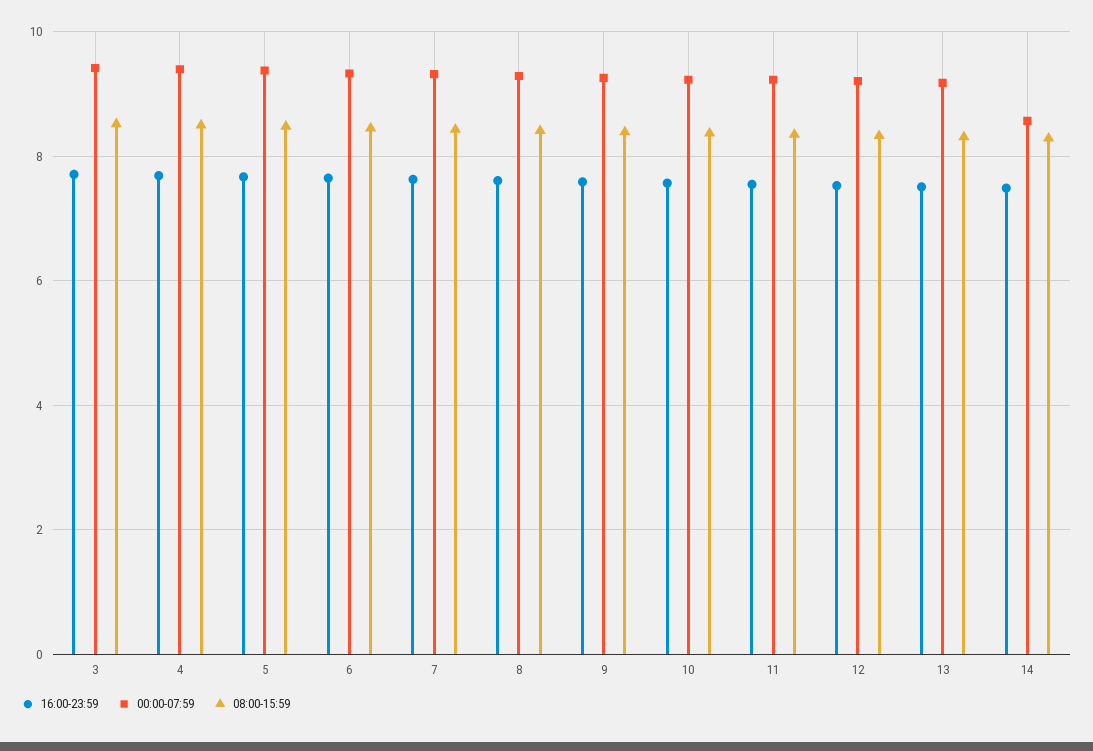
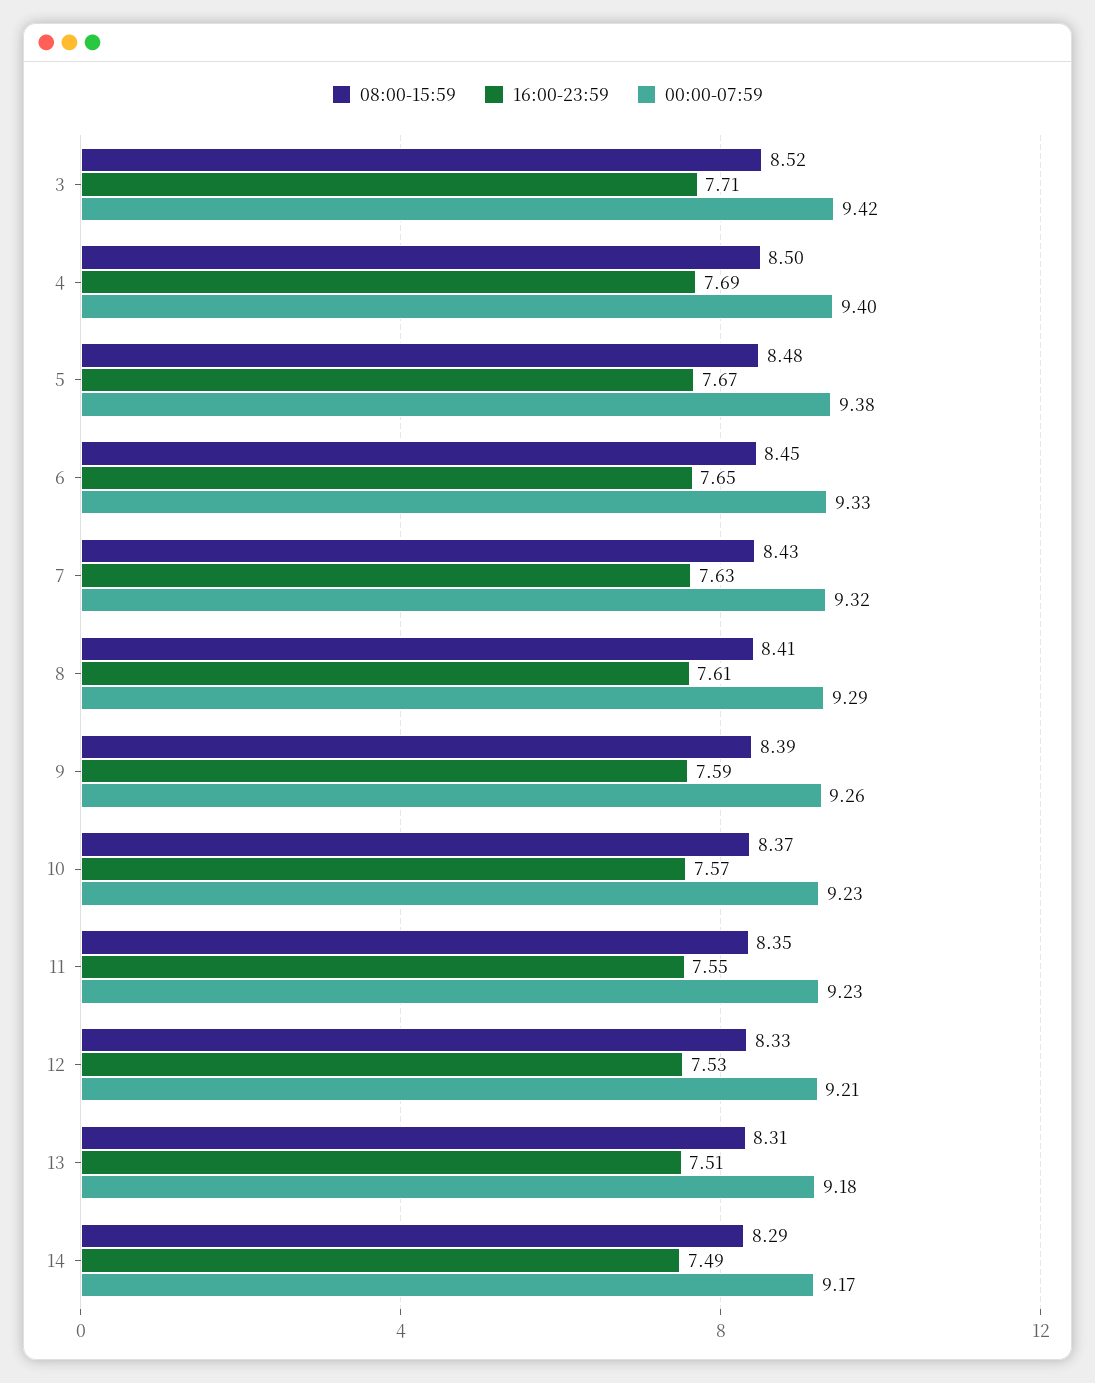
  {
    "16:00-23:59": {
      "3": 7.71,
      "4": 7.69,
      "5": 7.67,
      "6": 7.65,
      "7": 7.63,
      "8": 7.61,
      "9": 7.59,
      "10": 7.57,
      "11": 7.55,
      "12": 7.53,
      "13": 7.51,
      "14": 7.49
    },
    "00:00-07:59": {
      "3": 9.42,
      "4": 9.4,
      "5": 9.38,
      "6": 9.33,
      "7": 9.32,
      "8": 9.29,
      "9": 9.26,
      "10": 9.23,
      "11": 9.23,
      "12": 9.21,
      "13": 9.18,
-     "14": 8.6
+     "14": 9.17
    },
    "08:00-15:59": {
      "3": 8.52,
      "4": 8.5,
      "5": 8.48,
      "6": 8.45,
      "7": 8.43,
      "8": 8.41,
      "9": 8.39,
      "10": 8.37,
      "11": 8.35,
      "12": 8.33,
      "13": 8.31,
      "14": 8.29
    }
  }

